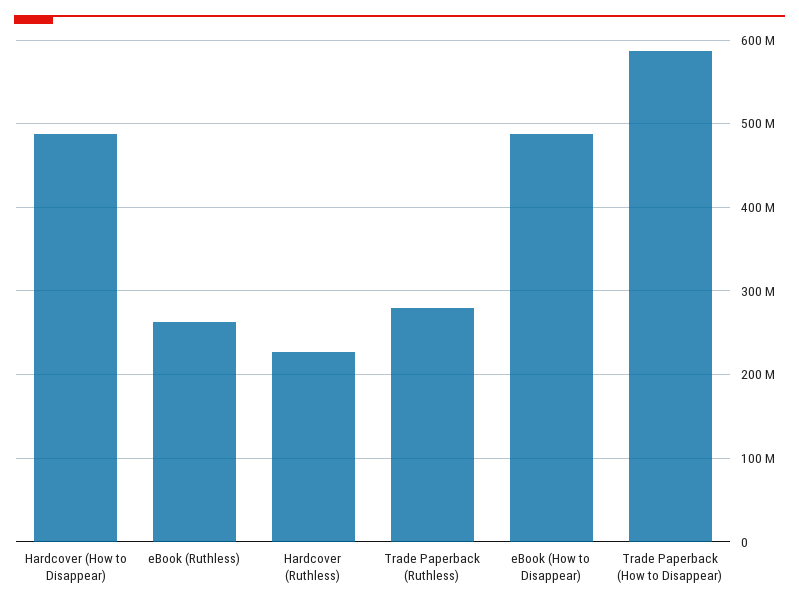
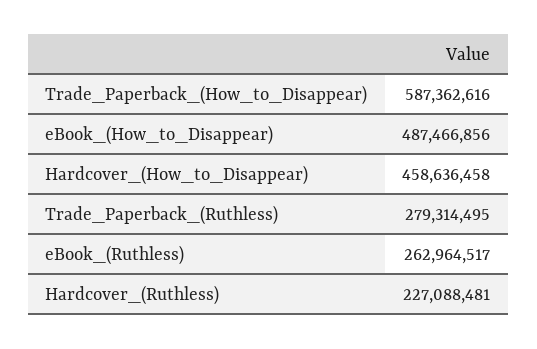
  {
-   "Hardcover (How to Disappear)": 490000000,
+   "Hardcover (How to Disappear)": 458636458,
    "eBook (Ruthless)": 262964517,
    "Hardcover (Ruthless)": 227088481,
    "Trade Paperback (Ruthless)": 279314495,
    "eBook (How to Disappear)": 487466856,
    "Trade Paperback (How to Disappear)": 587362616
  }

